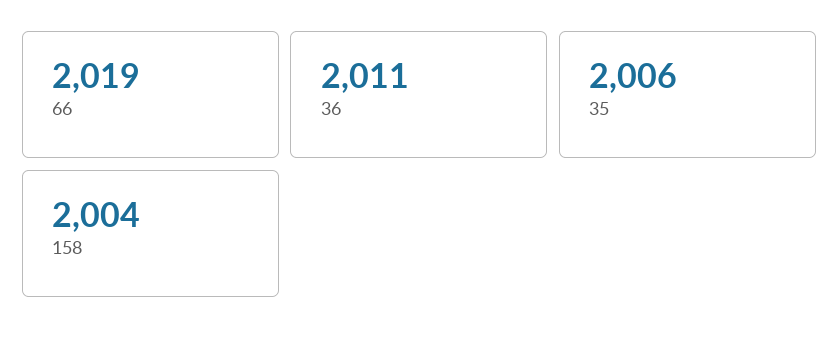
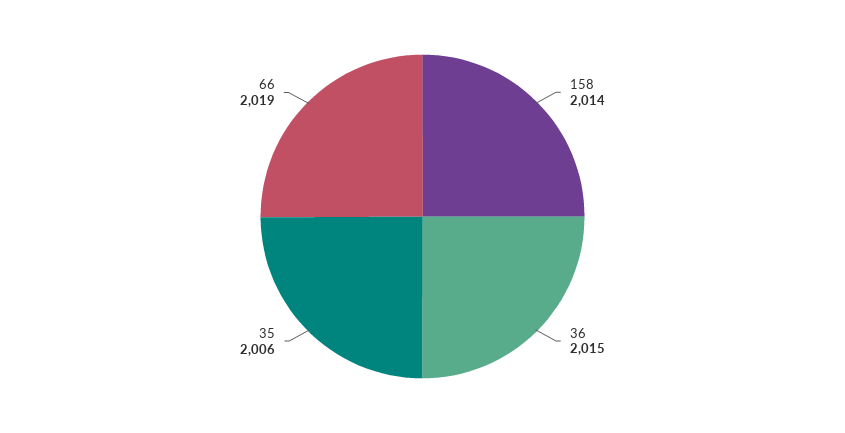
  {
    "66": 2019,
-   "36": 2011,
+   "36": 2015,
    "35": 2006,
-   "158": 2004
+   "158": 2014
  }

